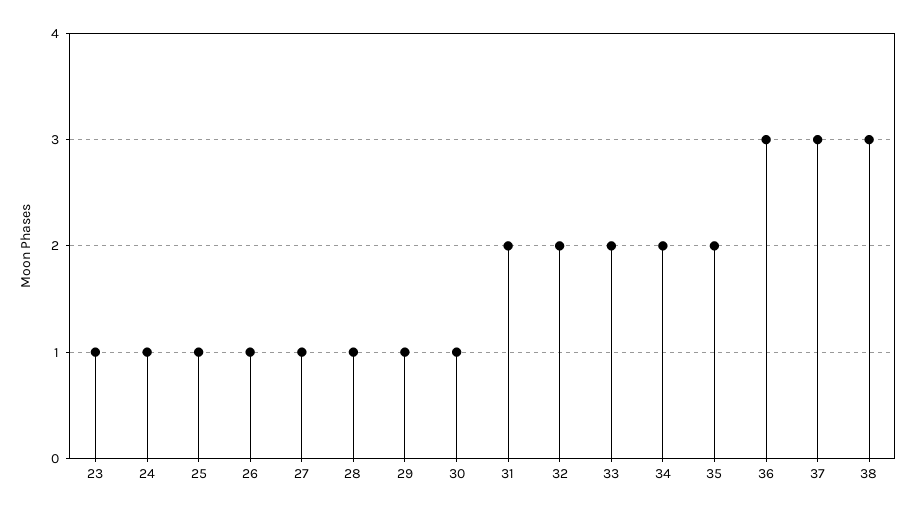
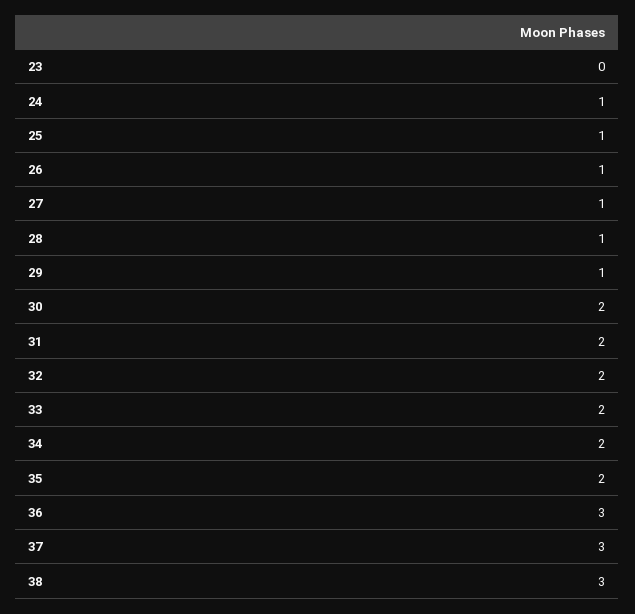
  {
-   "23": 1,
+   "23": 0,
    "24": 1,
    "25": 1,
    "26": 1,
    "27": 1,
    "28": 1,
    "29": 1,
-   "30": 1,
+   "30": 2,
    "31": 2,
    "32": 2,
    "33": 2,
    "34": 2,
    "35": 2,
    "36": 3,
    "37": 3,
    "38": 3
  }

